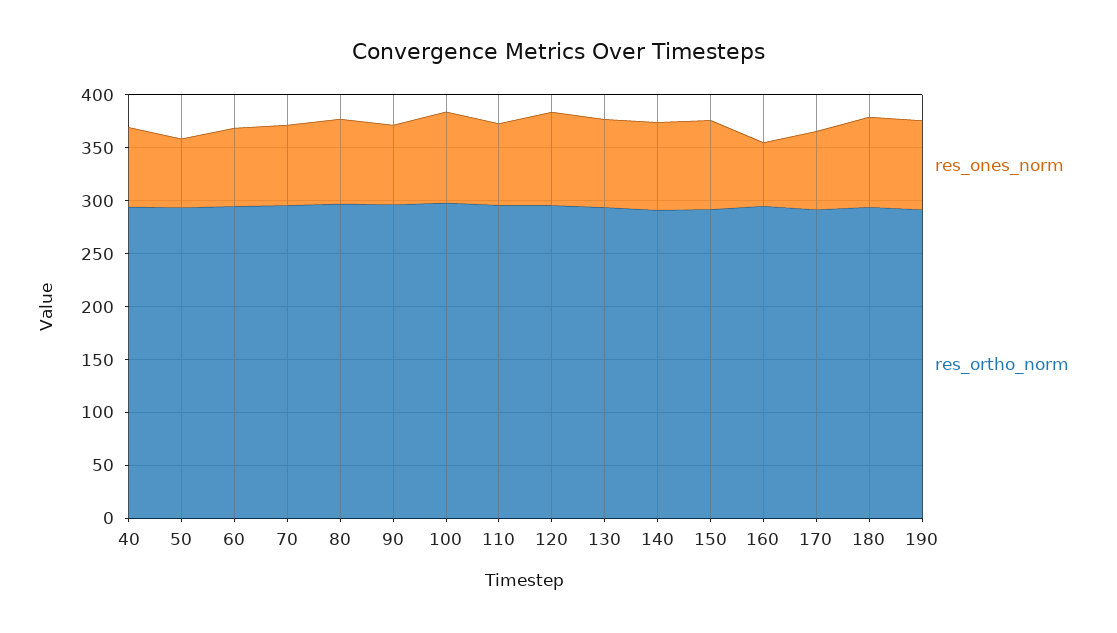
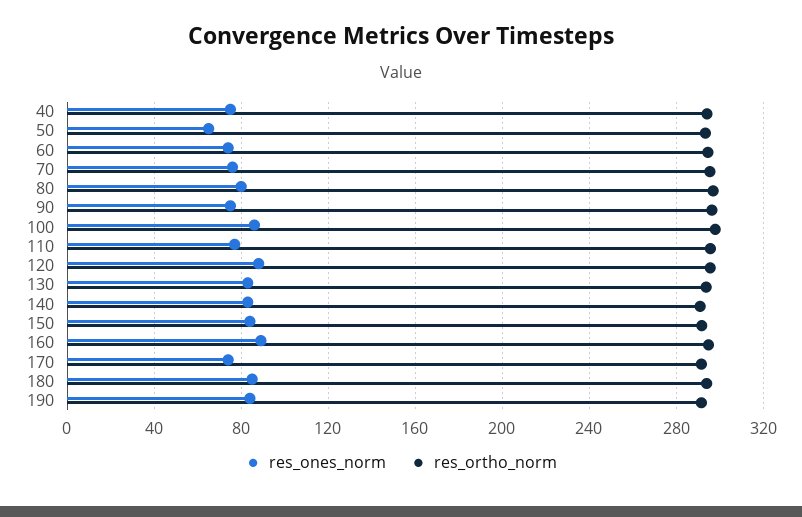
  {
    "res_ones_norm": {
      "40": 75,
      "50": 65,
      "60": 75,
      "70": 75,
      "80": 80,
      "90": 75,
      "100": 85,
      "110": 75,
      "120": 90,
      "130": 85,
      "140": 85,
      "150": 85,
-     "160": 60,
+     "160": 90,
      "170": 75,
      "180": 85,
      "190": 85
    },
    "res_ortho_norm": {
      "40": 295,
      "50": 295,
      "60": 295,
      "70": 295,
      "80": 295,
      "90": 295,
      "100": 300,
      "110": 295,
      "120": 295,
      "130": 295,
      "140": 290,
      "150": 290,
      "160": 295,
      "170": 290,
      "180": 295,
      "190": 290
    }
  }

